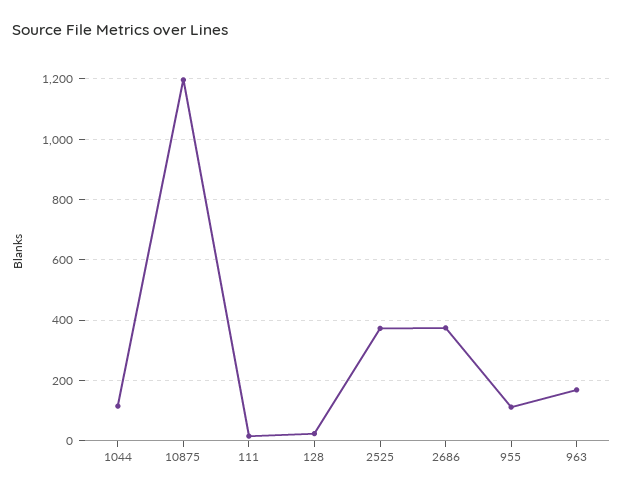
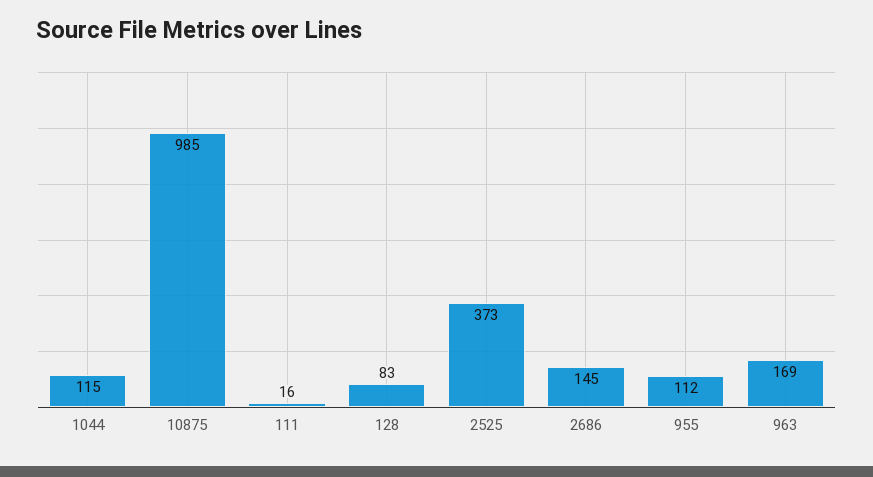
  {
    "1044": 115,
-   "10875": 1200,
+   "10875": 985,
    "111": 16,
-   "128": 20,
+   "128": 83,
    "2525": 373,
-   "2686": 380,
+   "2686": 145,
    "955": 112,
    "963": 169
  }

